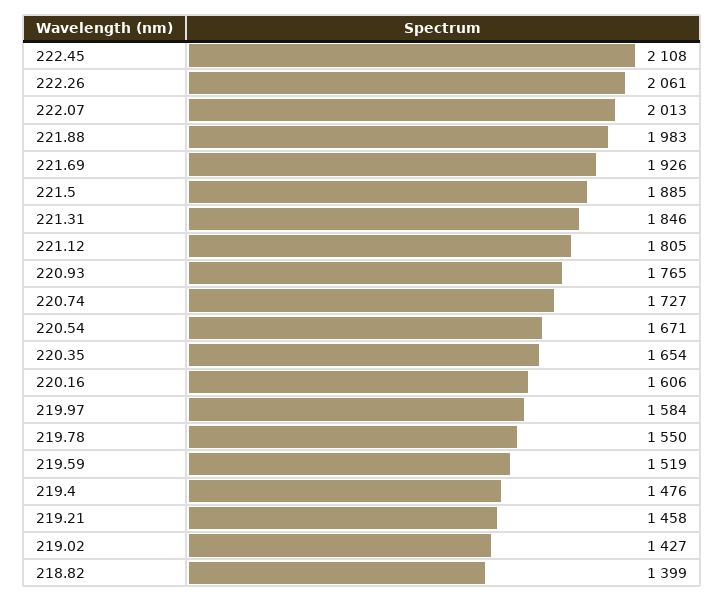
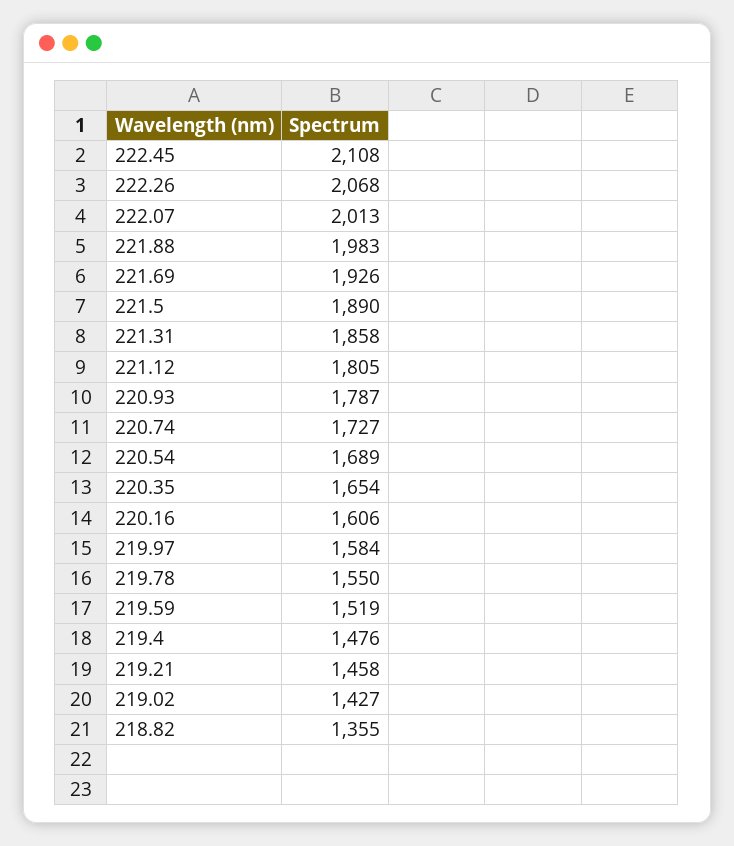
  {
    "222.45": 2108,
-   "222.26": 2061,
+   "222.26": 2068,
    "222.07": 2013,
    "221.88": 1983,
    "221.69": 1926,
-   "221.5": 1885,
+   "221.5": 1890,
-   "221.31": 1846,
+   "221.31": 1858,
    "221.12": 1805,
-   "220.93": 1765,
+   "220.93": 1787,
    "220.74": 1727,
-   "220.54": 1671,
+   "220.54": 1689,
    "220.35": 1654,
    "220.16": 1606,
    "219.97": 1584,
    "219.78": 1550,
    "219.59": 1519,
    "219.4": 1476,
    "219.21": 1458,
    "219.02": 1427,
-   "218.82": 1399
+   "218.82": 1355
  }

